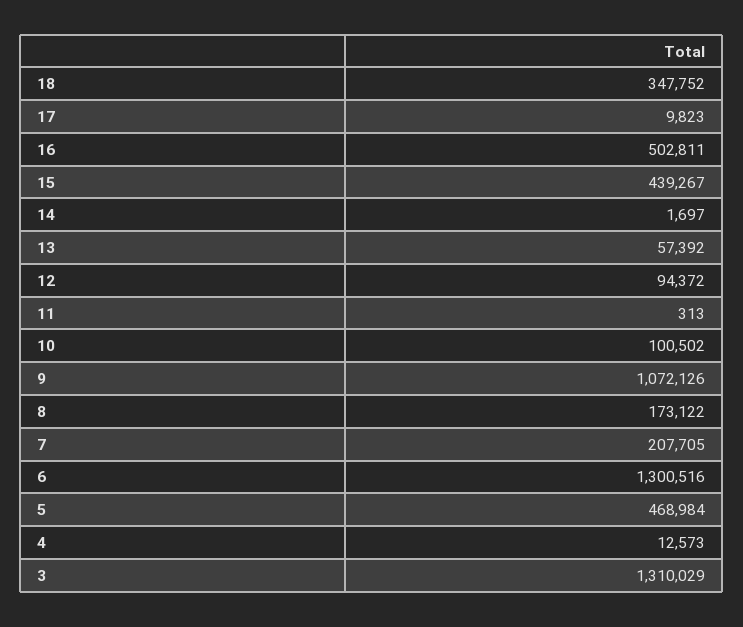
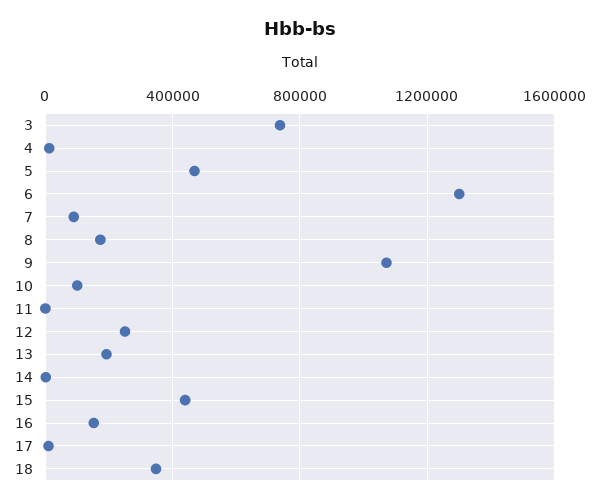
  {
    "18": 347752,
    "17": 9823,
-   "16": 502811,
+   "16": 150000,
    "15": 439267,
    "14": 1697,
-   "13": 57392,
+   "13": 200000,
-   "12": 94372,
+   "12": 250000,
    "11": 313,
    "10": 100502,
    "9": 1072126,
    "8": 173122,
-   "7": 207705,
+   "7": 100000,
    "6": 1300516,
    "5": 468984,
    "4": 12573,
-   "3": 1310029
+   "3": 750000
  }

